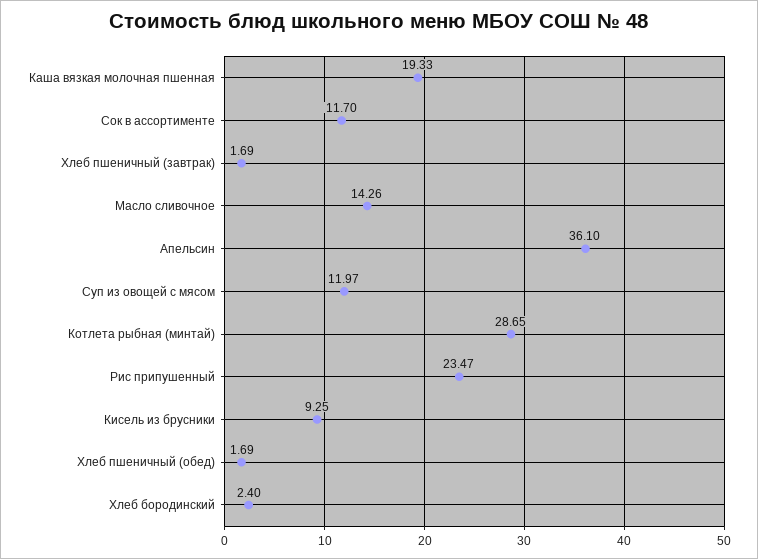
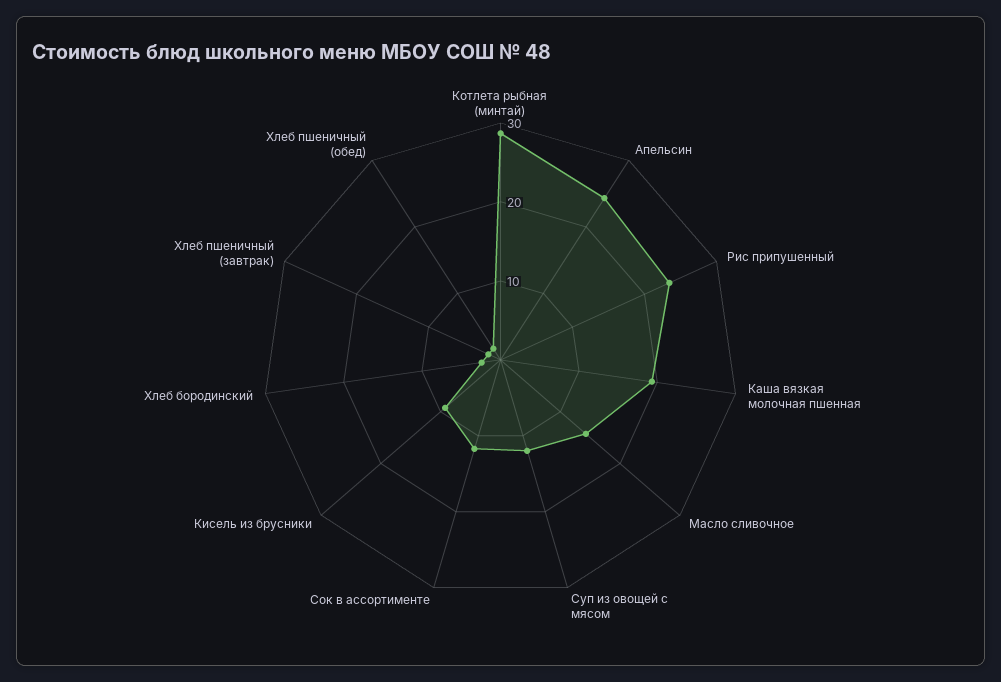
  {
    "Каша вязкая молочная пшенная": 19.33,
    "Сок в ассортименте": 11.7,
    "Хлеб пшеничный (завтрак)": 1.69,
    "Масло сливочное": 14.26,
-   "Апельсин": 36.1,
+   "Апельсин": 24,
    "Суп из овощей с мясом": 11.97,
    "Котлета рыбная (минтай)": 28.65,
    "Рис припушенный": 23.47,
    "Кисель из брусники": 9.25,
    "Хлеб пшеничный (обед)": 1.69,
    "Хлеб бородинский": 2.4
  }

